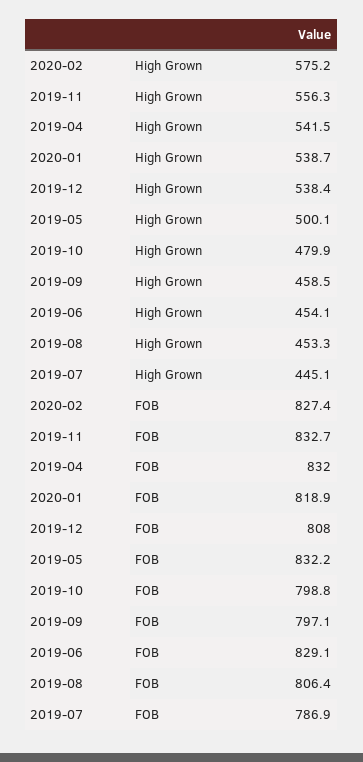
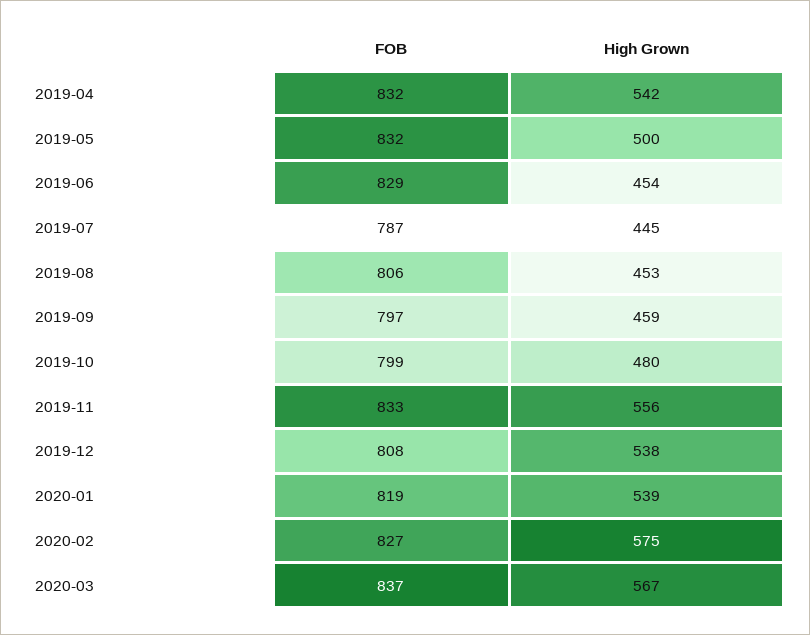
  {
    "2020-02": {
      "High Grown": 575.2,
      "FOB": 827.4
    },
    "2019-11": {
      "High Grown": 556.3,
      "FOB": 832.7
    },
    "2019-04": {
      "High Grown": 541.5,
      "FOB": 832
    },
    "2020-01": {
      "High Grown": 538.7,
      "FOB": 818.9
    },
    "2019-12": {
      "High Grown": 538.4,
      "FOB": 808
    },
    "2019-05": {
      "High Grown": 500.1,
      "FOB": 832.2
    },
    "2019-10": {
      "High Grown": 479.9,
      "FOB": 798.8
    },
    "2019-09": {
      "High Grown": 458.5,
      "FOB": 797.1
    },
    "2019-06": {
      "High Grown": 454.1,
      "FOB": 829.1
    },
    "2019-08": {
      "High Grown": 453.3,
      "FOB": 806.4
    },
    "2019-07": {
      "High Grown": 445.1,
      "FOB": 786.9
-   }
+   },
+   "2020-03": {
+     "FOB": 837,
+     "High Grown": 567
+   }
  }

